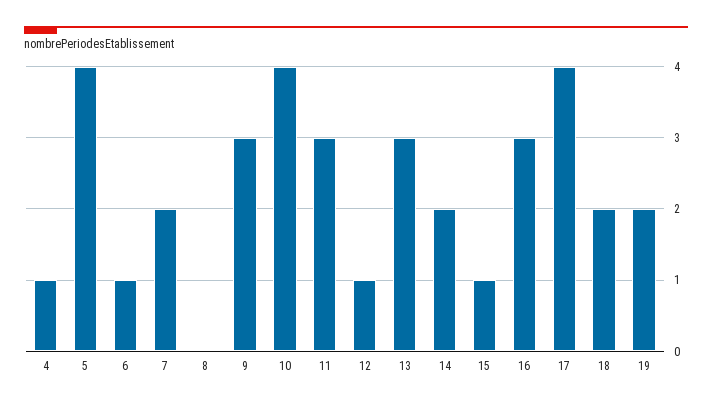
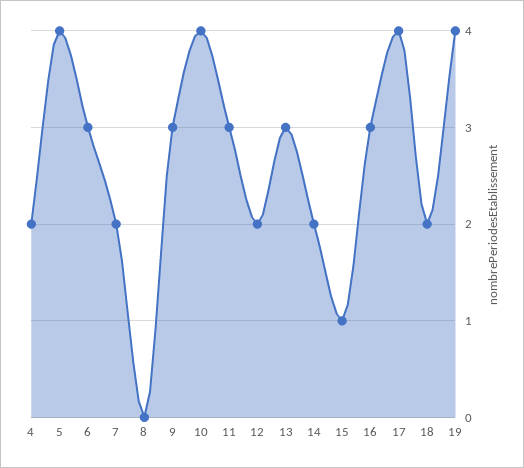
  {
-   "4": 1,
+   "4": 2,
    "5": 4,
-   "6": 1,
+   "6": 3,
    "7": 2,
    "8": 0,
    "9": 3,
    "10": 4,
    "11": 3,
-   "12": 1,
+   "12": 2,
    "13": 3,
    "14": 2,
    "15": 1,
    "16": 3,
    "17": 4,
    "18": 2,
-   "19": 2
+   "19": 4
  }

